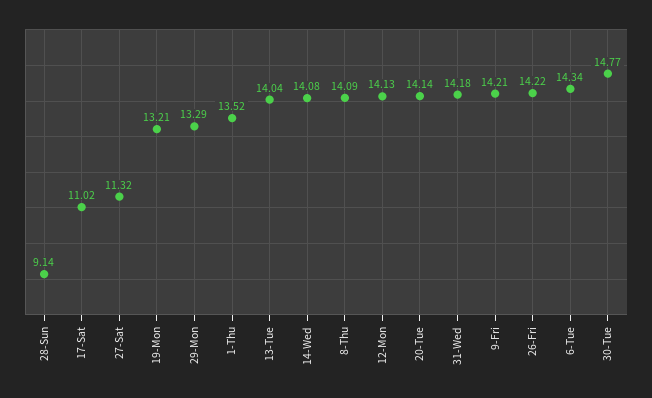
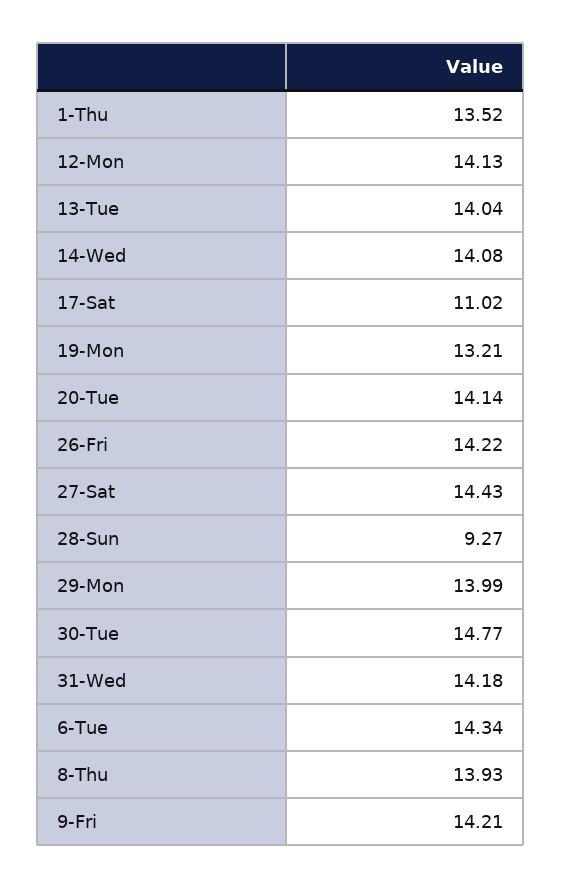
  {
-   "28-Sun": 9.14,
+   "28-Sun": 9.27,
    "17-Sat": 11.02,
-   "27-Sat": 11.32,
+   "27-Sat": 14.43,
    "19-Mon": 13.21,
-   "29-Mon": 13.29,
+   "29-Mon": 13.99,
    "1-Thu": 13.52,
    "13-Tue": 14.04,
    "14-Wed": 14.08,
-   "8-Thu": 14.09,
+   "8-Thu": 13.93,
    "12-Mon": 14.13,
    "20-Tue": 14.14,
    "31-Wed": 14.18,
    "9-Fri": 14.21,
    "26-Fri": 14.22,
    "6-Tue": 14.34,
    "30-Tue": 14.77
  }

